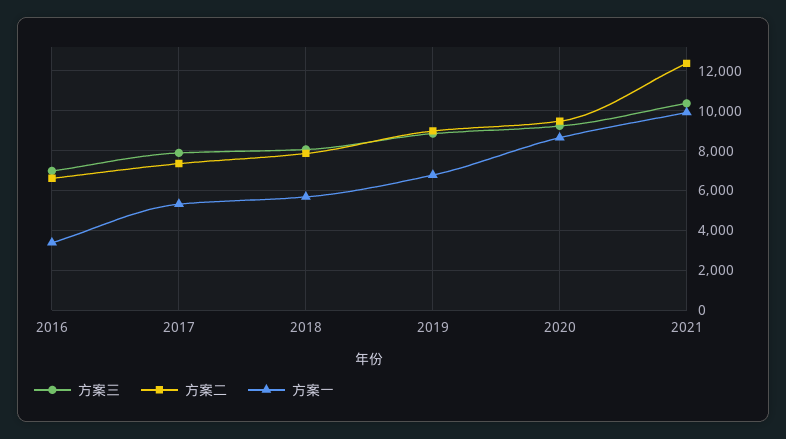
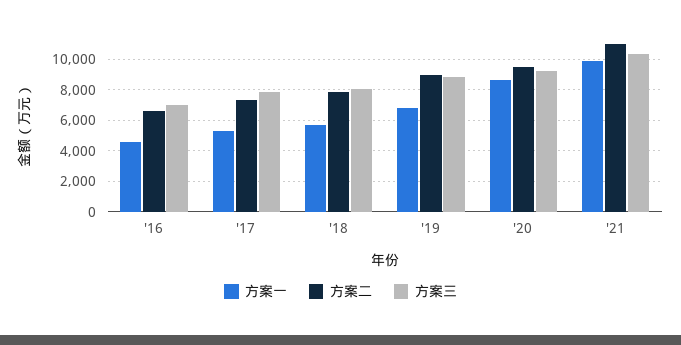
  {
    "方案三": {
      "2016": 7000,
      "2017": 8000,
      "2018": 8000,
      "2019": 9000,
      "2020": 9000,
      "2021": 10500
    },
    "方案二": {
      "2016": 6500,
      "2017": 7500,
      "2018": 8000,
      "2019": 9000,
      "2020": 9500,
-     "2021": 12500
+     "2021": 11000
    },
    "方案一": {
-     "2016": 3500,
+     "2016": 4500,
      "2017": 5500,
      "2018": 5500,
      "2019": 7000,
      "2020": 8500,
      "2021": 10000
    }
  }

